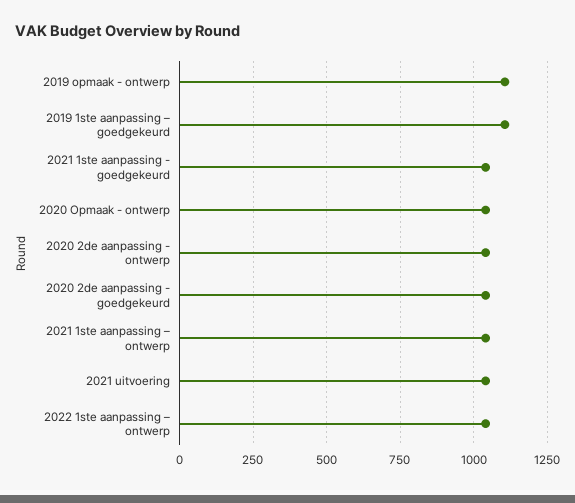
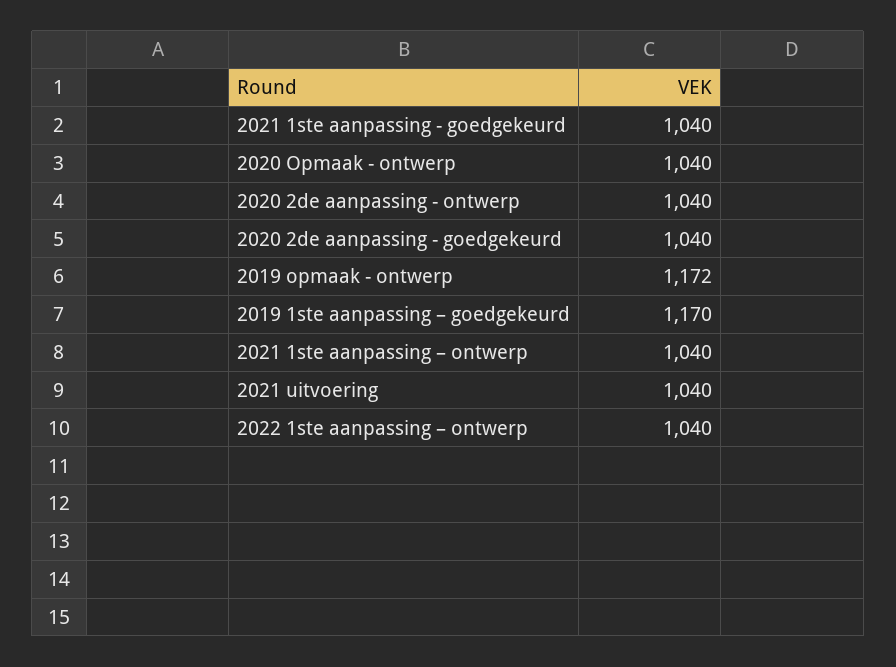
  {
-   "2019 opmaak - ontwerp": 1100,
+   "2019 opmaak - ontwerp": 1172,
-   "2019 1ste aanpassing – goedgekeurd": 1100,
+   "2019 1ste aanpassing – goedgekeurd": 1170,
    "2021 1ste aanpassing - goedgekeurd": 1040,
    "2020 Opmaak - ontwerp": 1040,
    "2020 2de aanpassing - ontwerp": 1040,
    "2020 2de aanpassing - goedgekeurd": 1040,
    "2021 1ste aanpassing – ontwerp": 1040,
    "2021 uitvoering": 1040,
    "2022 1ste aanpassing – ontwerp": 1040
  }

